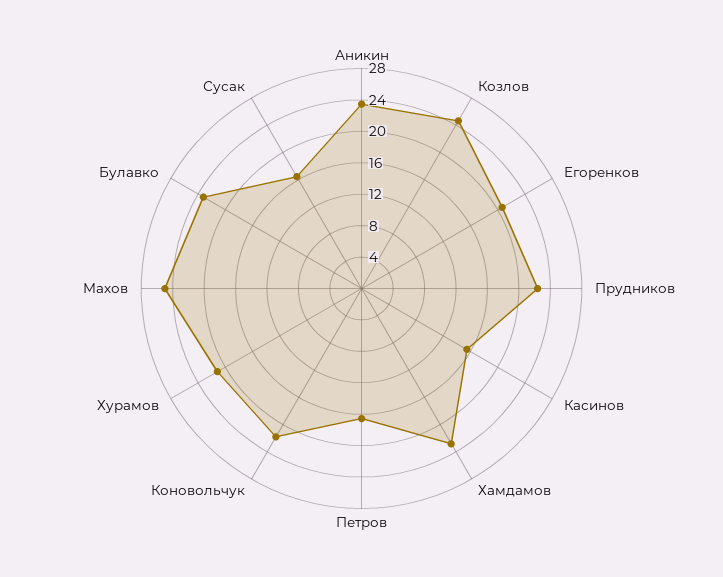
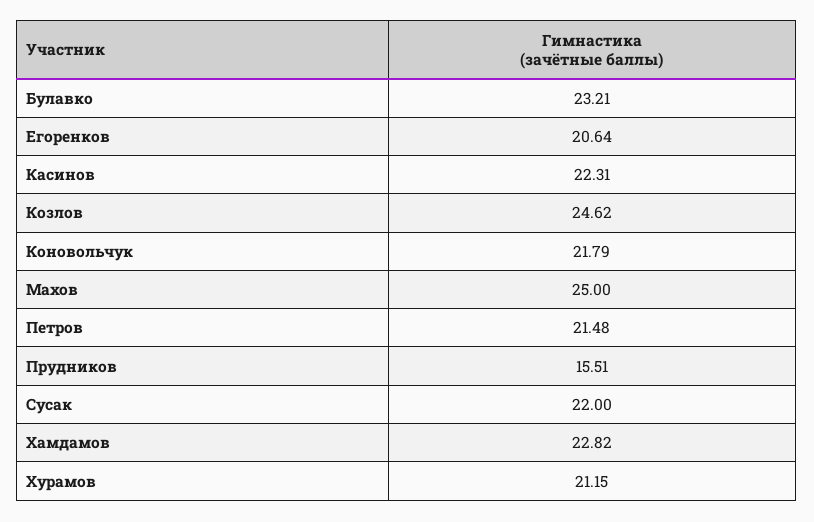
  {
-   "Аникин": 24,
    "Козлов": 24.62,
    "Егоренков": 20.64,
-   "Прудников": 22,
+   "Прудников": 15.51,
-   "Касинов": 16,
+   "Касинов": 22.31,
    "Хамдамов": 22.82,
-   "Петров": 16,
+   "Петров": 21.48,
    "Коновольчук": 21.79,
    "Хурамов": 21.15,
    "Махов": 25,
    "Булавко": 23.21,
-   "Сусак": 16
+   "Сусак": 22
  }

